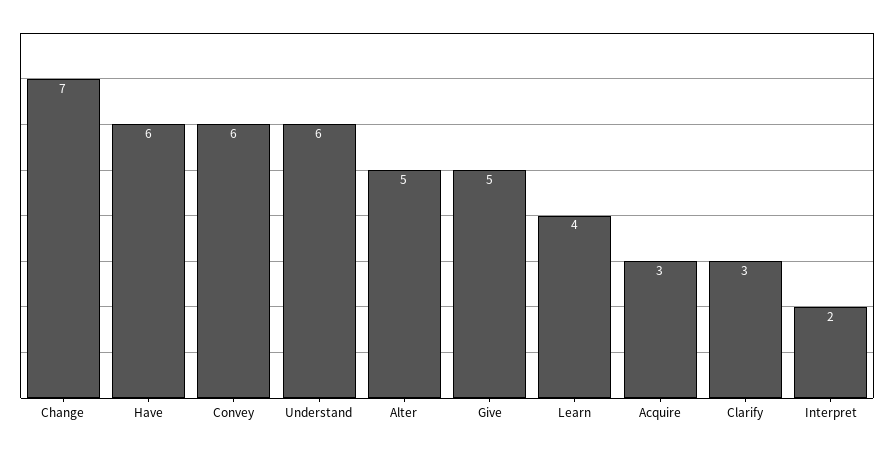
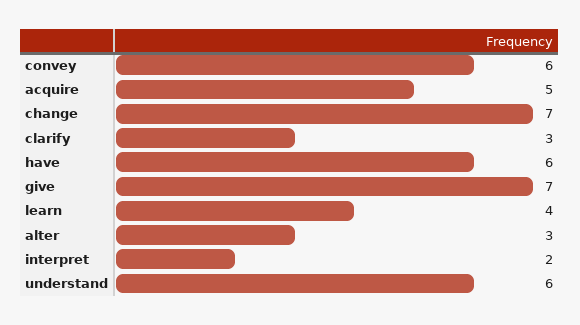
  {
    "Change": 7,
    "Have": 6,
    "Convey": 6,
    "Understand": 6,
-   "Alter": 5,
+   "Alter": 3,
-   "Give": 5,
+   "Give": 7,
    "Learn": 4,
-   "Acquire": 3,
+   "Acquire": 5,
    "Clarify": 3,
    "Interpret": 2
  }

